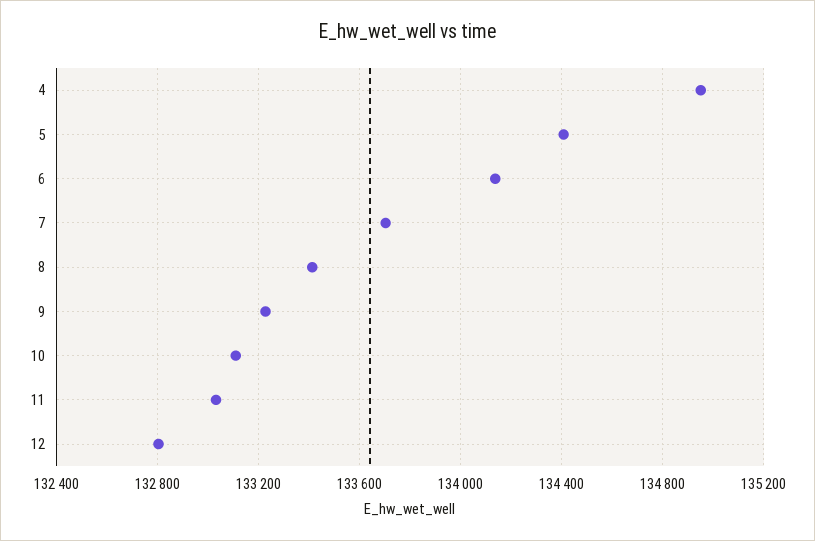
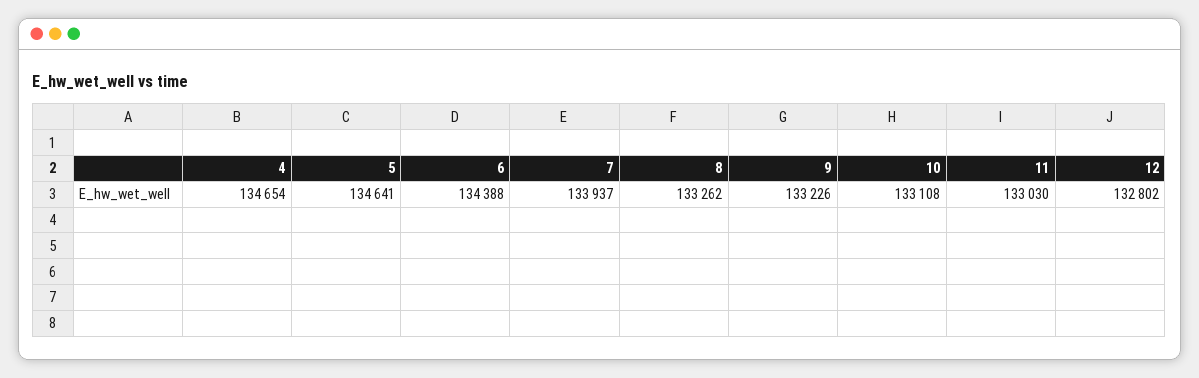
  {
-   "4": 134950,
+   "4": 134654,
-   "5": 134400,
+   "5": 134641,
-   "6": 134150,
+   "6": 134388,
-   "7": 133700,
+   "7": 133937,
-   "8": 133400,
+   "8": 133262,
    "9": 133226,
    "10": 133108,
    "11": 133030,
    "12": 132802
  }

